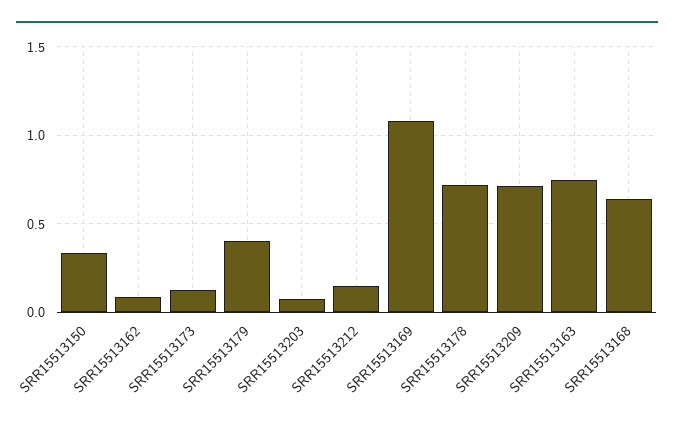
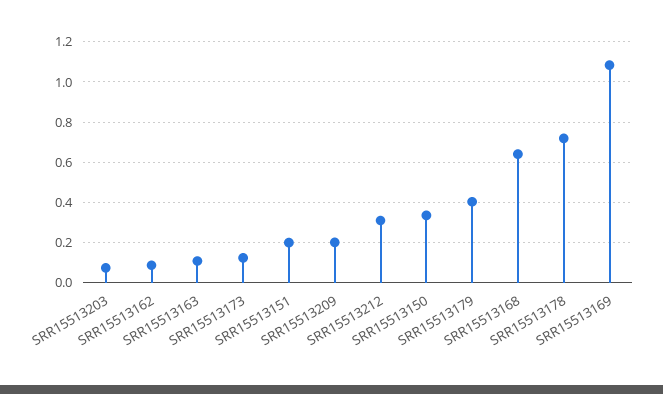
  {
    "SRR15513150": 0.35,
    "SRR15513162": 0.1,
    "SRR15513173": 0.1,
    "SRR15513179": 0.4,
    "SRR15513203": 0.05,
-   "SRR15513212": 0.15,
+   "SRR15513212": 0.3,
    "SRR15513169": 1.1,
    "SRR15513178": 0.7,
-   "SRR15513209": 0.7,
+   "SRR15513209": 0.2,
-   "SRR15513163": 0.75,
+   "SRR15513163": 0.1,
-   "SRR15513168": 0.65
+   "SRR15513168": 0.65,
+   "SRR15513151": 0.2
  }

